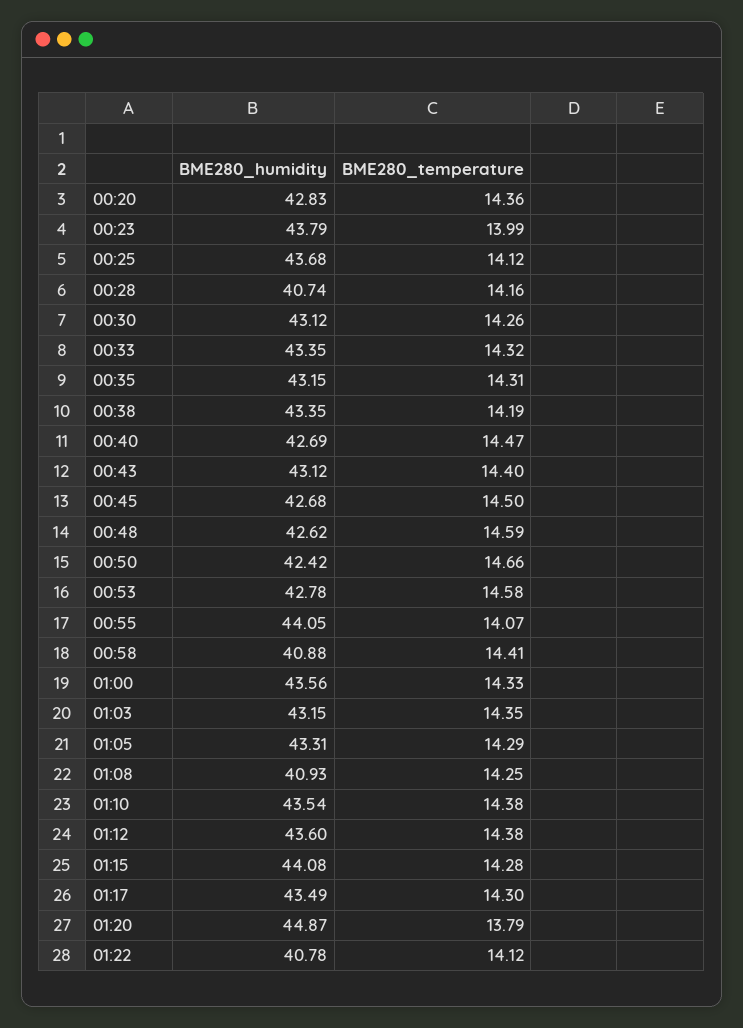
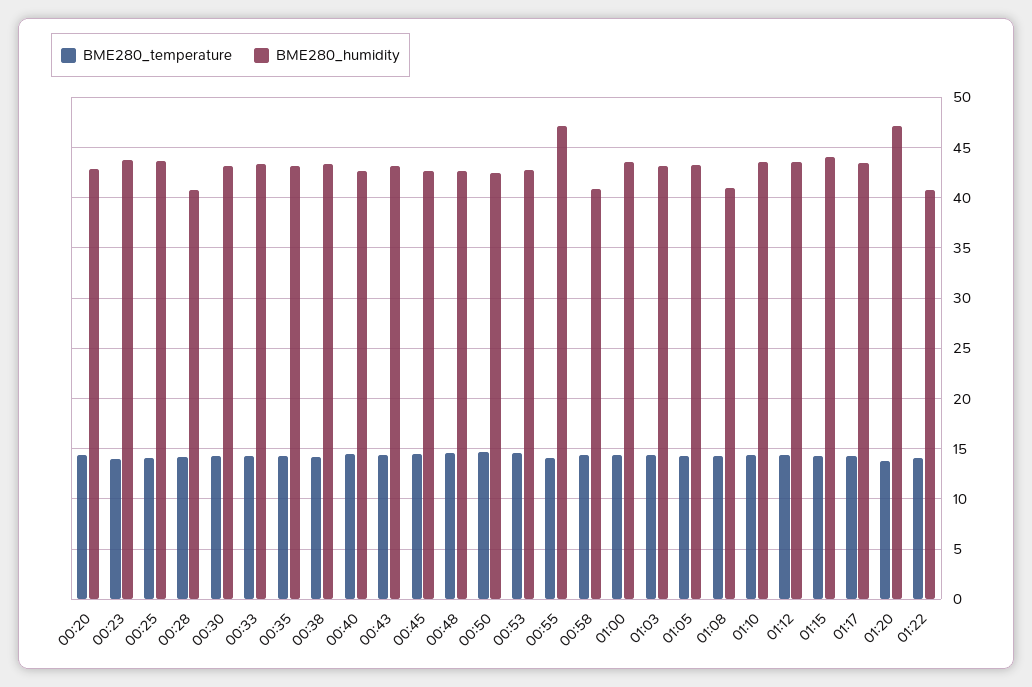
  {
    "BME280_humidity": {
      "00:20": 42.83,
      "00:23": 43.79,
      "00:25": 43.68,
      "00:28": 40.74,
      "00:30": 43.12,
      "00:33": 43.35,
      "00:35": 43.15,
      "00:38": 43.35,
      "00:40": 42.69,
      "00:43": 43.12,
      "00:45": 42.68,
      "00:48": 42.62,
      "00:50": 42.42,
      "00:53": 42.78,
-     "00:55": 44.05,
+     "00:55": 47,
      "00:58": 40.88,
      "01:00": 43.56,
      "01:03": 43.15,
      "01:05": 43.31,
      "01:08": 40.93,
      "01:10": 43.54,
      "01:12": 43.6,
      "01:15": 44.08,
      "01:17": 43.49,
-     "01:20": 44.87,
+     "01:20": 47,
      "01:22": 40.78
    },
    "BME280_temperature": {
      "00:20": 14.36,
      "00:23": 13.99,
      "00:25": 14.12,
      "00:28": 14.16,
      "00:30": 14.26,
      "00:33": 14.32,
      "00:35": 14.31,
      "00:38": 14.19,
      "00:40": 14.47,
      "00:43": 14.4,
      "00:45": 14.5,
      "00:48": 14.59,
      "00:50": 14.66,
      "00:53": 14.58,
      "00:55": 14.07,
      "00:58": 14.41,
      "01:00": 14.33,
      "01:03": 14.35,
      "01:05": 14.29,
      "01:08": 14.25,
      "01:10": 14.38,
      "01:12": 14.38,
      "01:15": 14.28,
      "01:17": 14.3,
      "01:20": 13.79,
      "01:22": 14.12
    }
  }

